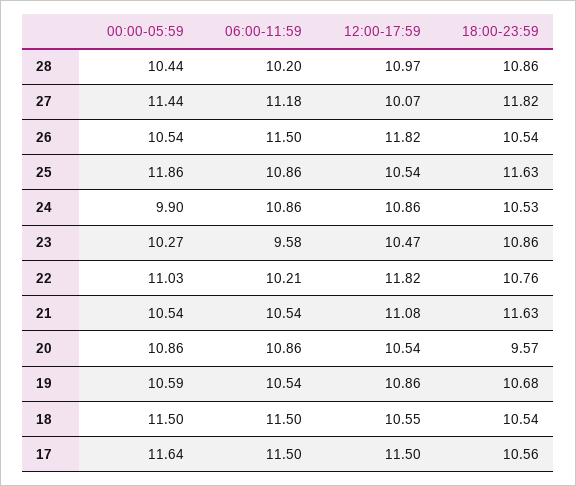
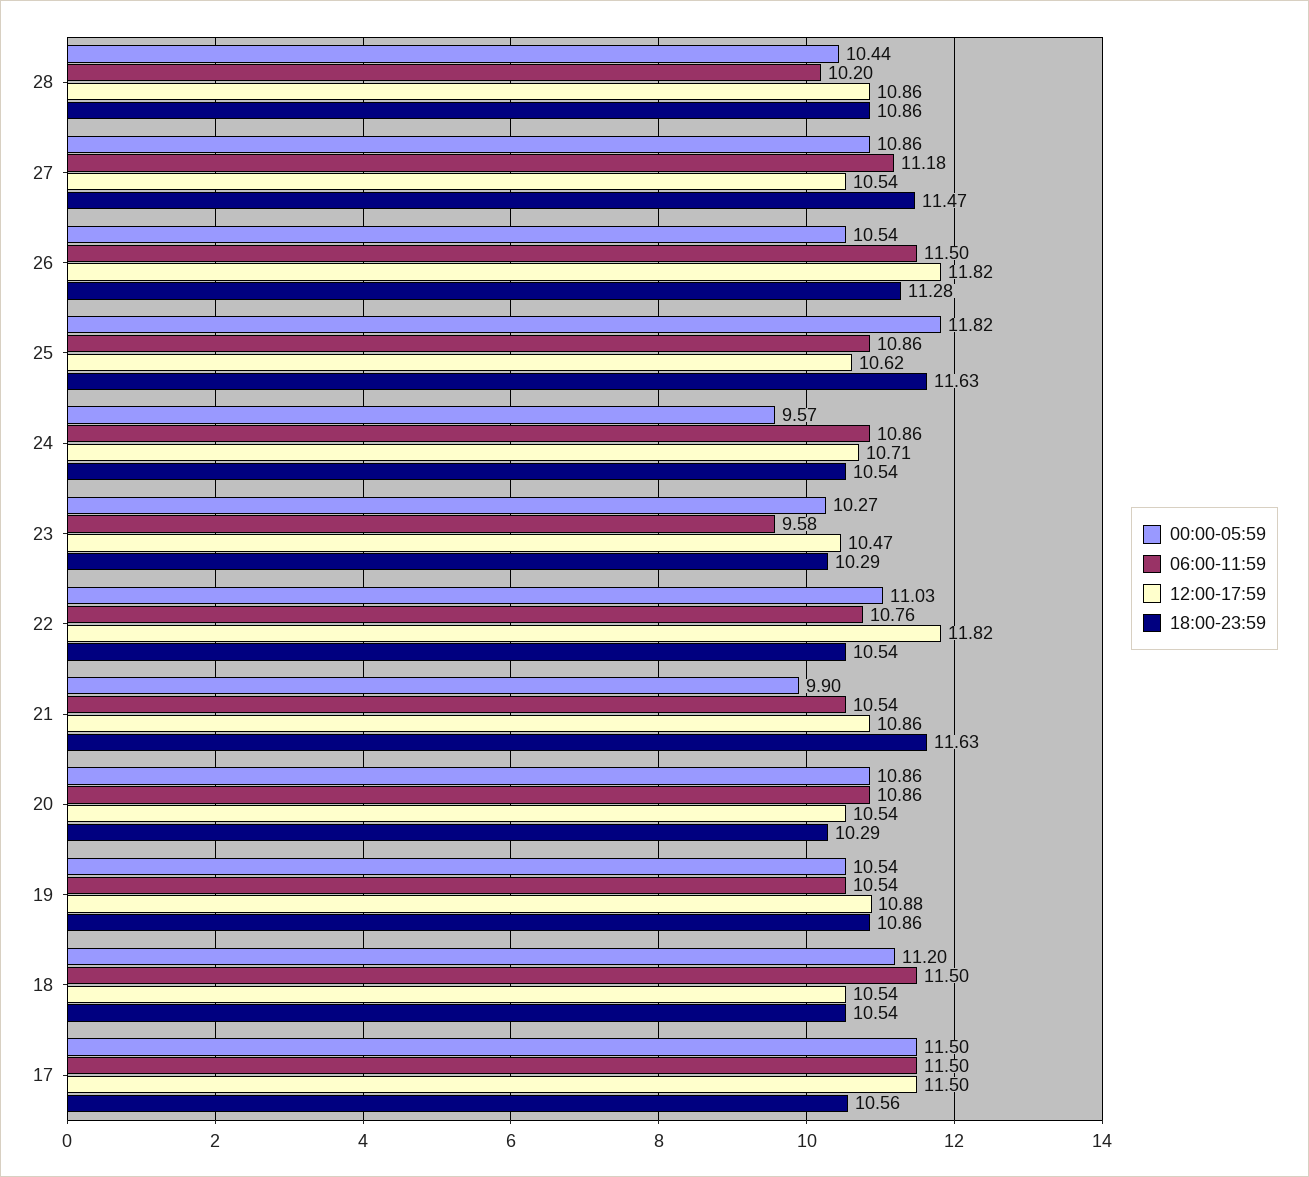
  {
    "00:00-05:59": {
      "28": 10.44,
-     "27": 11.44,
+     "27": 10.86,
      "26": 10.54,
-     "25": 11.86,
+     "25": 11.82,
-     "24": 9.9,
+     "24": 9.57,
      "23": 10.27,
      "22": 11.03,
-     "21": 10.54,
+     "21": 9.9,
      "20": 10.86,
-     "19": 10.59,
+     "19": 10.54,
-     "18": 11.5,
+     "18": 11.2,
-     "17": 11.64
+     "17": 11.5
    },
    "06:00-11:59": {
      "28": 10.2,
      "27": 11.18,
      "26": 11.5,
      "25": 10.86,
      "24": 10.86,
      "23": 9.58,
-     "22": 10.21,
+     "22": 10.76,
      "21": 10.54,
      "20": 10.86,
      "19": 10.54,
      "18": 11.5,
      "17": 11.5
    },
    "12:00-17:59": {
-     "28": 10.97,
+     "28": 10.86,
-     "27": 10.07,
+     "27": 10.54,
      "26": 11.82,
-     "25": 10.54,
+     "25": 10.62,
-     "24": 10.86,
+     "24": 10.71,
      "23": 10.47,
      "22": 11.82,
-     "21": 11.08,
+     "21": 10.86,
      "20": 10.54,
-     "19": 10.86,
+     "19": 10.88,
-     "18": 10.55,
+     "18": 10.54,
      "17": 11.5
    },
    "18:00-23:59": {
      "28": 10.86,
-     "27": 11.82,
+     "27": 11.47,
-     "26": 10.54,
+     "26": 11.28,
      "25": 11.63,
-     "24": 10.53,
+     "24": 10.54,
-     "23": 10.86,
+     "23": 10.29,
-     "22": 10.76,
+     "22": 10.54,
      "21": 11.63,
-     "20": 9.57,
+     "20": 10.29,
-     "19": 10.68,
+     "19": 10.86,
      "18": 10.54,
      "17": 10.56
    }
  }

